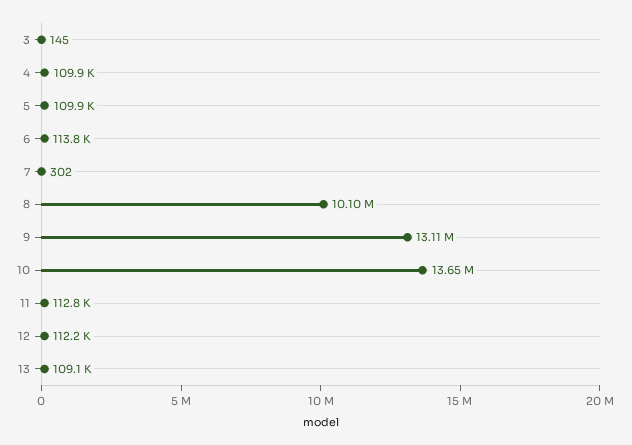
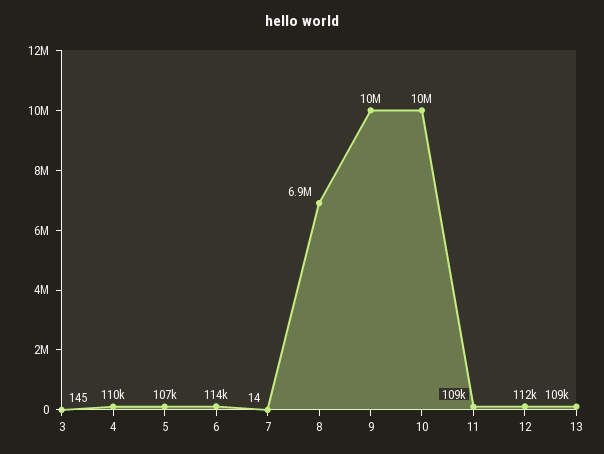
  {
    "3": 145,
    "4": 109900,
-   "5": 109900,
+   "5": 107000,
    "6": 113800,
-   "7": 302,
+   "7": 14,
-   "8": 10100000,
+   "8": 6900000,
-   "9": 13110000,
+   "9": 10000000,
-   "10": 13650000,
+   "10": 10000000,
-   "11": 112800,
+   "11": 109000,
    "12": 112200,
    "13": 109100
  }

